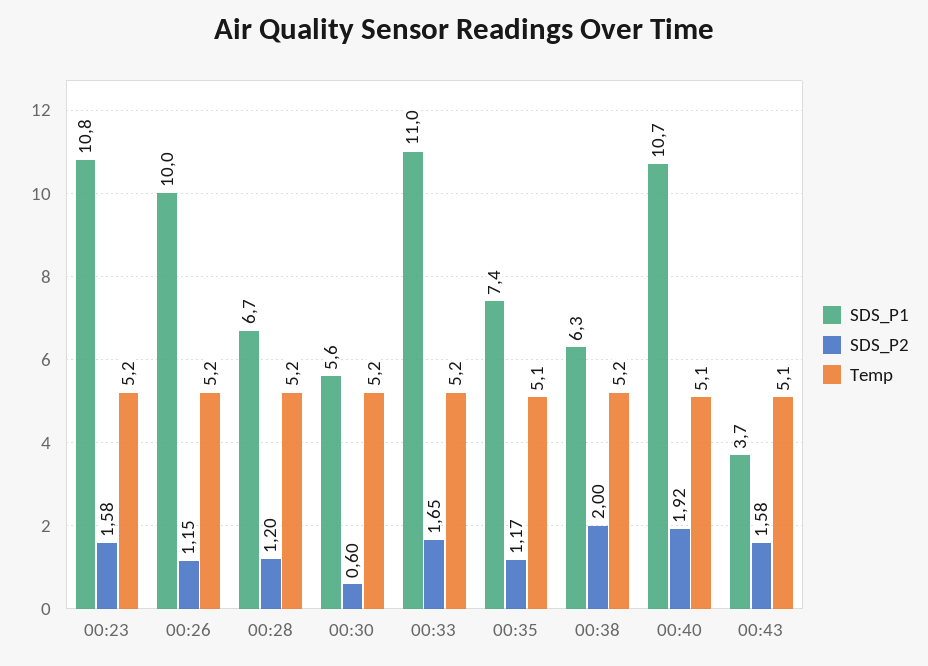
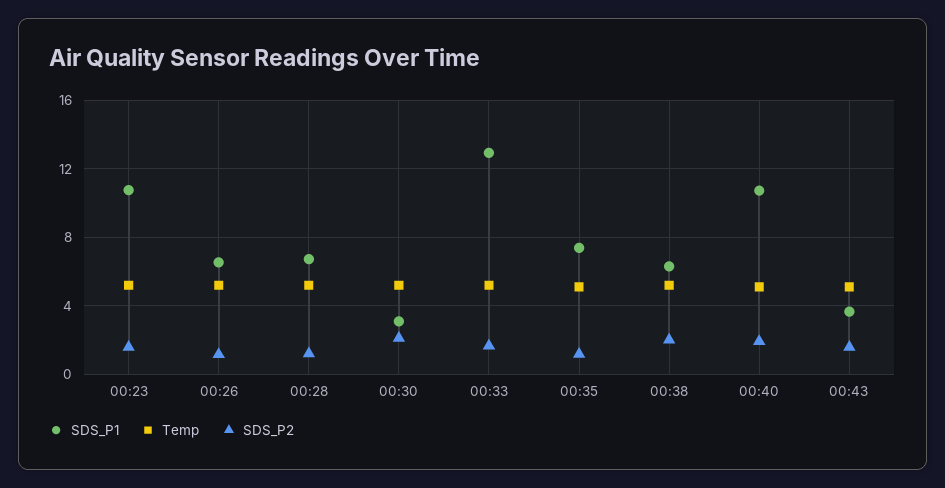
  {
    "SDS_P1": {
      "00:23": 10.8,
-     "00:26": 10,
+     "00:26": 6.5,
      "00:28": 6.7,
-     "00:30": 5.6,
+     "00:30": 3,
-     "00:33": 11,
+     "00:33": 13,
      "00:35": 7.4,
      "00:38": 6.3,
      "00:40": 10.7,
      "00:43": 3.7
    },
    "SDS_P2": {
      "00:23": 1.58,
      "00:26": 1.15,
      "00:28": 1.2,
-     "00:30": 0.6,
+     "00:30": 2,
      "00:33": 1.65,
      "00:35": 1.17,
      "00:38": 2,
      "00:40": 1.92,
      "00:43": 1.58
    },
    "Temp": {
      "00:23": 5.2,
      "00:26": 5.2,
      "00:28": 5.2,
      "00:30": 5.2,
      "00:33": 5.2,
      "00:35": 5.1,
      "00:38": 5.2,
      "00:40": 5.1,
      "00:43": 5.1
    }
  }

